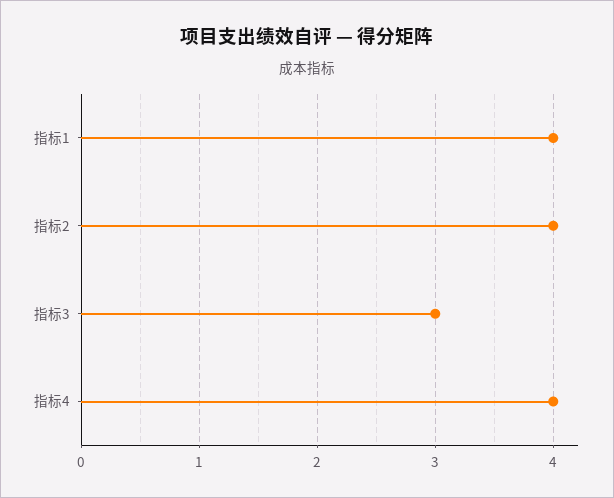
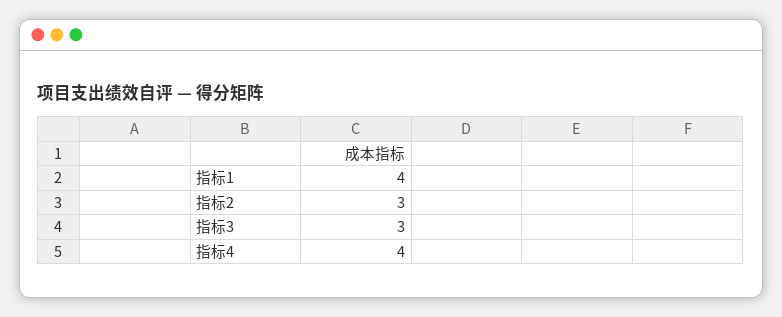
  {
    "指标1": 4,
-   "指标2": 4,
+   "指标2": 3,
    "指标3": 3,
    "指标4": 4
  }

